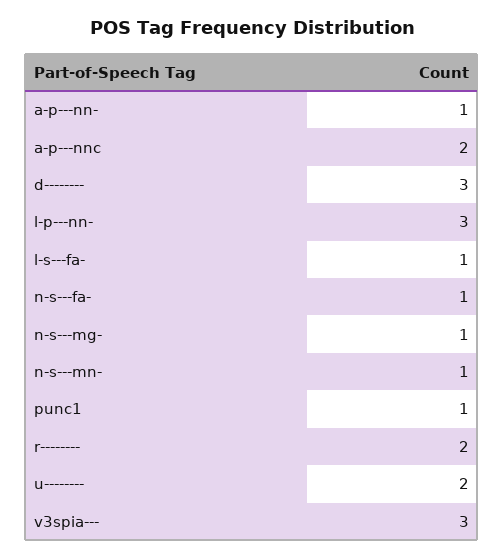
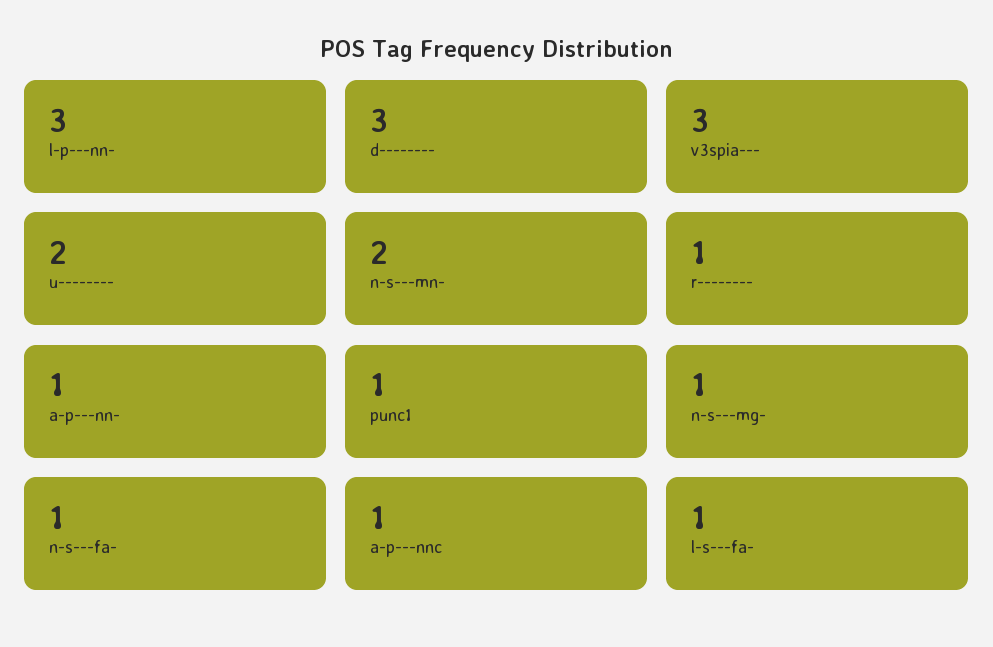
  {
    "a-p---nn-": 1,
-   "a-p---nnc": 2,
+   "a-p---nnc": 1,
    "d--------": 3,
    "l-p---nn-": 3,
    "l-s---fa-": 1,
    "n-s---fa-": 1,
    "n-s---mg-": 1,
-   "n-s---mn-": 1,
+   "n-s---mn-": 2,
    "punc1": 1,
-   "r--------": 2,
+   "r--------": 1,
    "u--------": 2,
    "v3spia---": 3
  }

